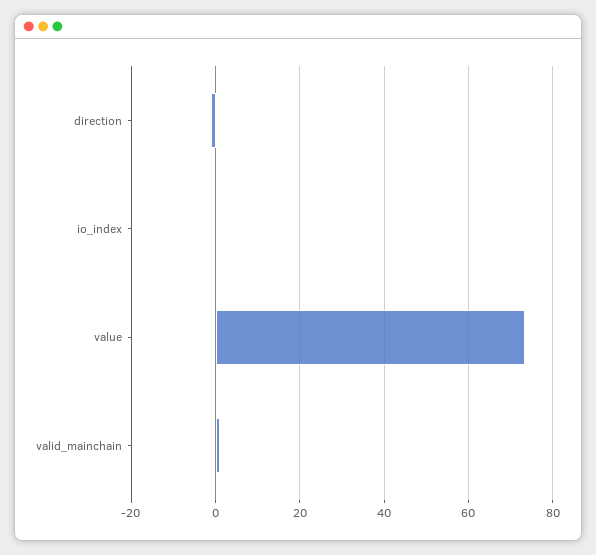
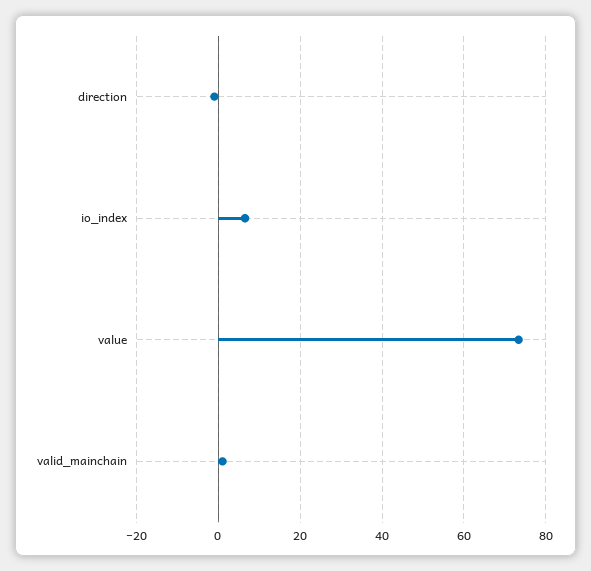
  {
    "direction": -2,
-   "io_index": 0,
+   "io_index": 6,
    "value": 74,
    "valid_mainchain": 2
  }

